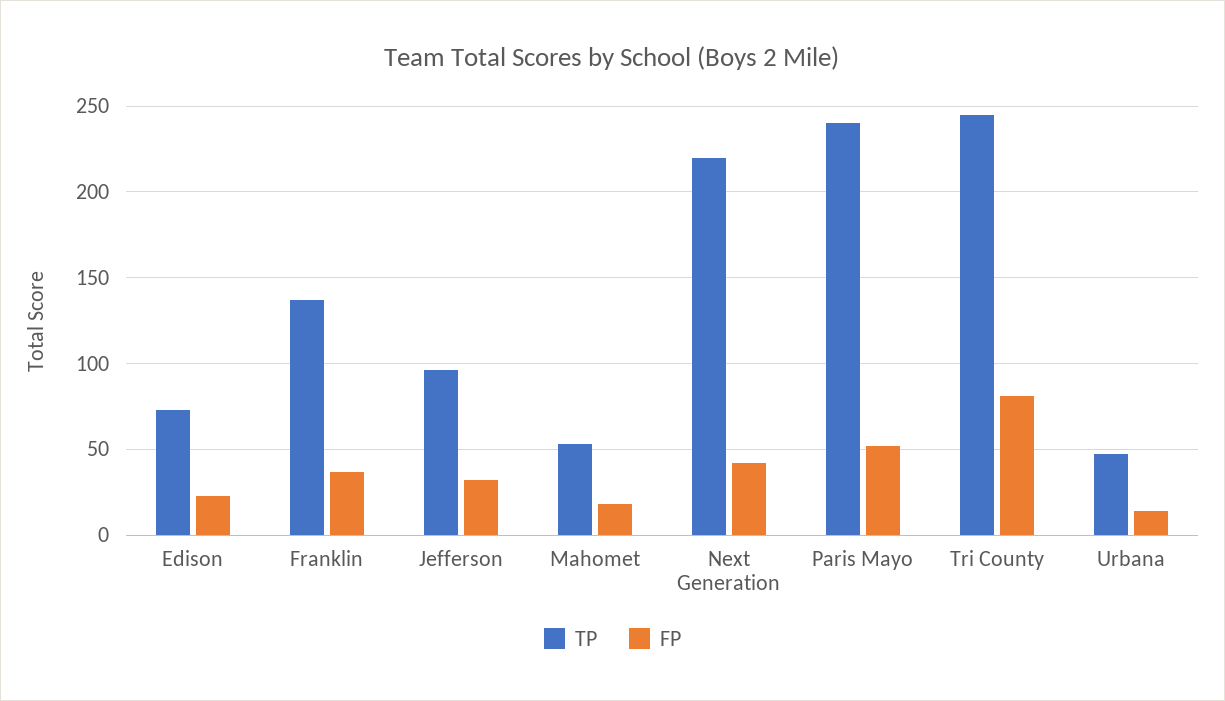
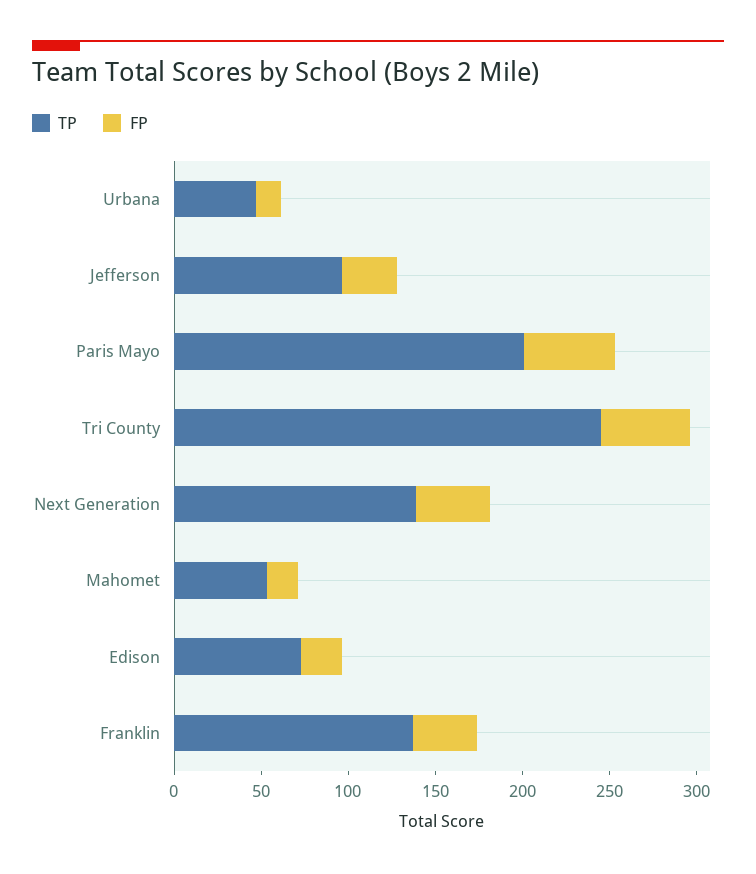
  {
    "TP": {
      "Edison": 75,
      "Franklin": 135,
      "Jefferson": 95,
      "Mahomet": 55,
-     "Next Generation": 220,
+     "Next Generation": 140,
-     "Paris Mayo": 240,
+     "Paris Mayo": 200,
      "Tri County": 245,
      "Urbana": 45
    },
    "FP": {
      "Edison": 25,
      "Franklin": 35,
      "Jefferson": 30,
      "Mahomet": 20,
      "Next Generation": 40,
      "Paris Mayo": 50,
-     "Tri County": 80,
+     "Tri County": 50,
      "Urbana": 15
    }
  }

